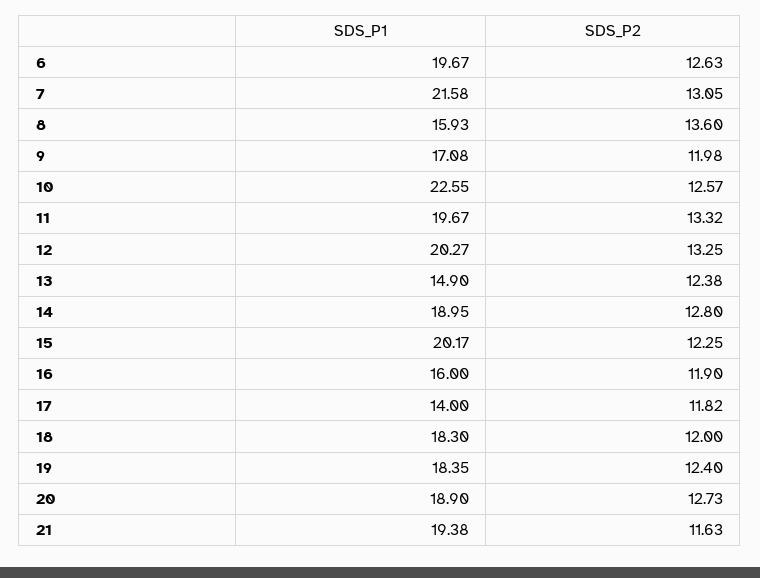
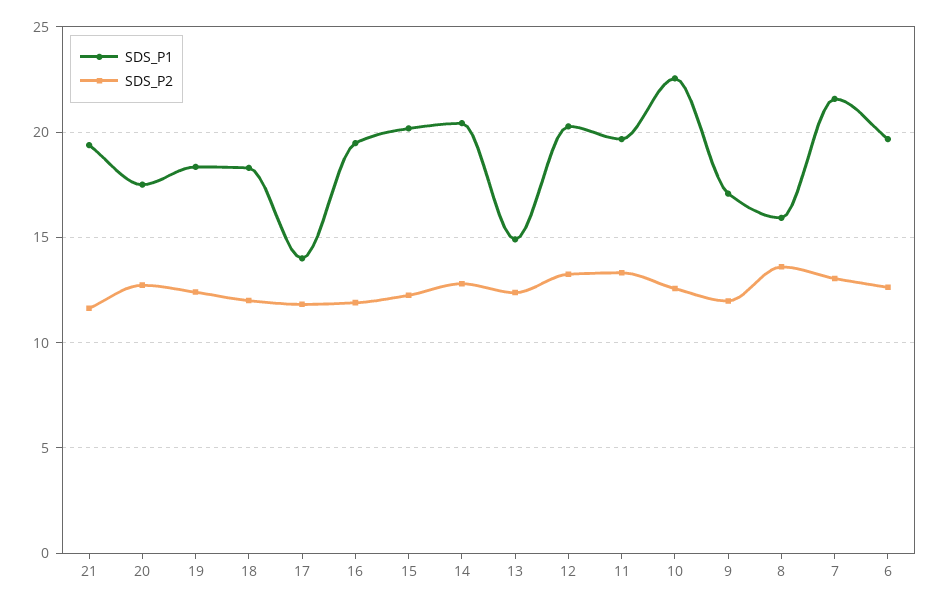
  {
    "SDS_P1": {
      "6": 19.67,
      "7": 21.58,
      "8": 15.93,
      "9": 17.08,
      "10": 22.55,
      "11": 19.67,
      "12": 20.27,
      "13": 14.9,
-     "14": 18.95,
+     "14": 20.5,
      "15": 20.17,
-     "16": 16,
+     "16": 19.5,
      "17": 14,
      "18": 18.3,
      "19": 18.35,
-     "20": 18.9,
+     "20": 17.5,
      "21": 19.38
    },
    "SDS_P2": {
      "6": 12.63,
      "7": 13.05,
      "8": 13.6,
      "9": 11.98,
      "10": 12.57,
      "11": 13.32,
      "12": 13.25,
      "13": 12.38,
      "14": 12.8,
      "15": 12.25,
      "16": 11.9,
      "17": 11.82,
      "18": 12,
      "19": 12.4,
      "20": 12.73,
      "21": 11.63
    }
  }

